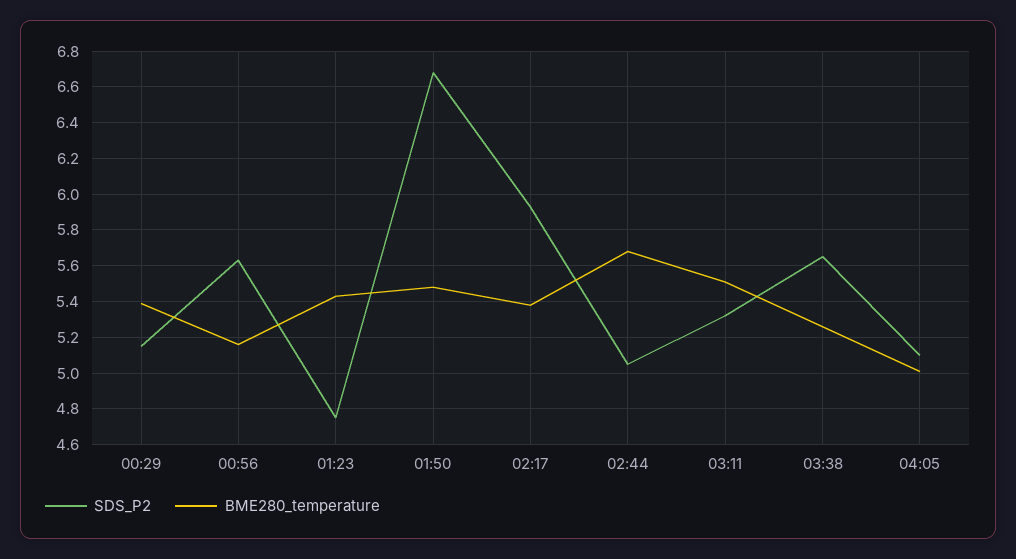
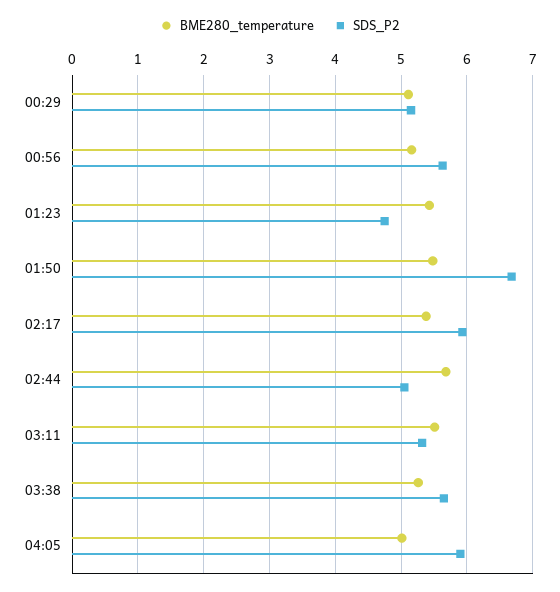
  {
    "SDS_P2": {
      "00:29": 5.15,
      "00:56": 5.65,
      "01:23": 4.75,
      "01:50": 6.7,
      "02:17": 5.95,
      "02:44": 5.05,
      "03:11": 5.3,
      "03:38": 5.65,
-     "04:05": 5.1
+     "04:05": 5.9
    },
    "BME280_temperature": {
-     "00:29": 5.4,
+     "00:29": 5.1,
      "00:56": 5.15,
      "01:23": 5.45,
      "01:50": 5.5,
      "02:17": 5.4,
      "02:44": 5.7,
      "03:11": 5.5,
      "03:38": 5.25,
      "04:05": 5
    }
  }

